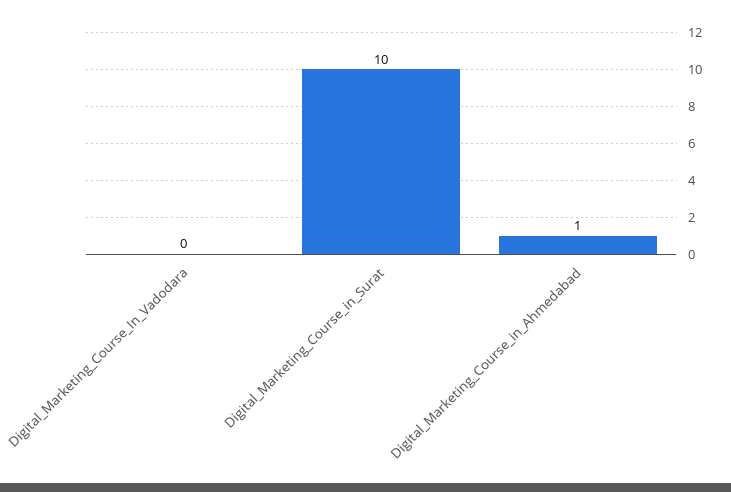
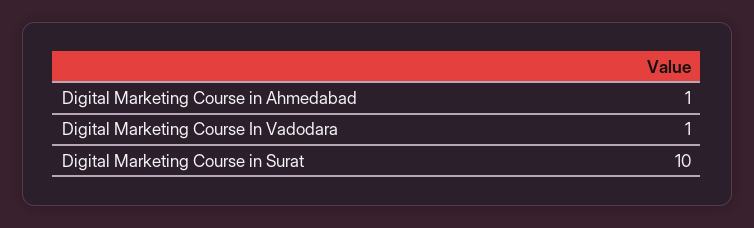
  {
-   "Digital_Marketing_Course_In_Vadodara": 0,
+   "Digital_Marketing_Course_In_Vadodara": 1,
    "Digital_Marketing_Course_in_Surat": 10,
    "Digital_Marketing_Course_in_Ahmedabad": 1
  }

